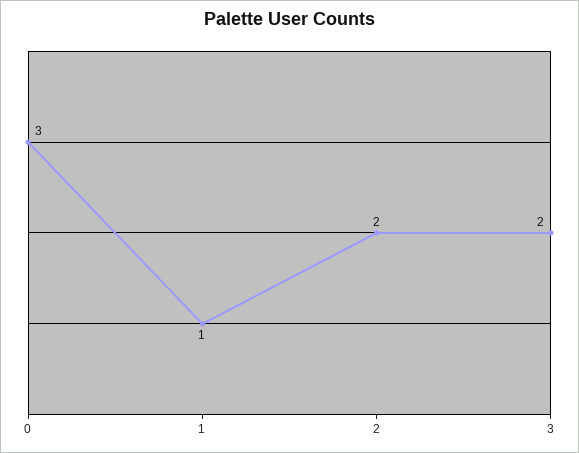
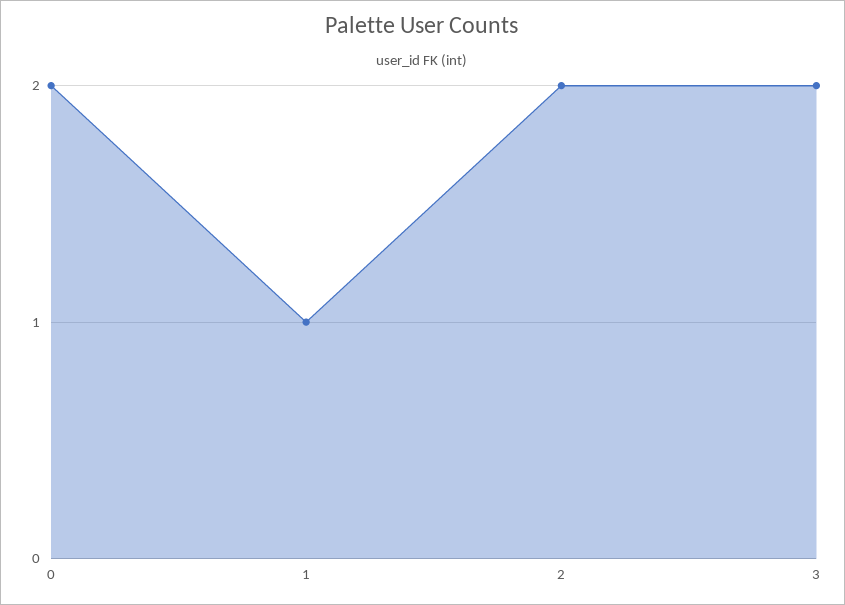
  {
-   "0": 3,
+   "0": 2,
    "1": 1,
    "2": 2,
    "3": 2
  }

